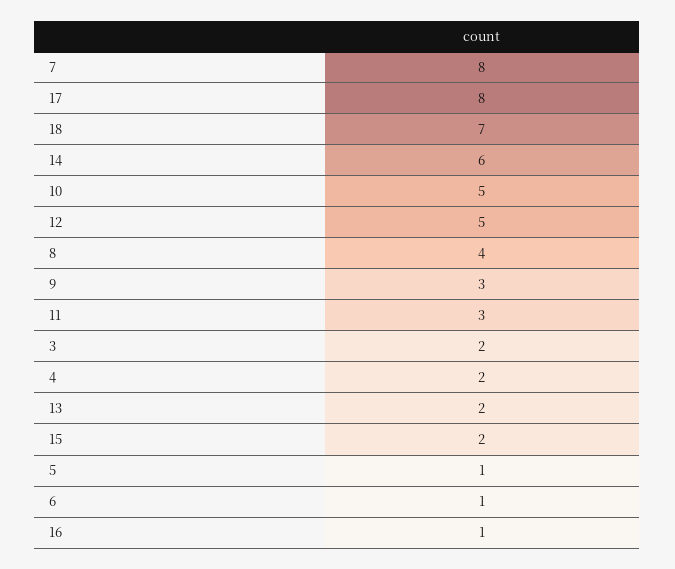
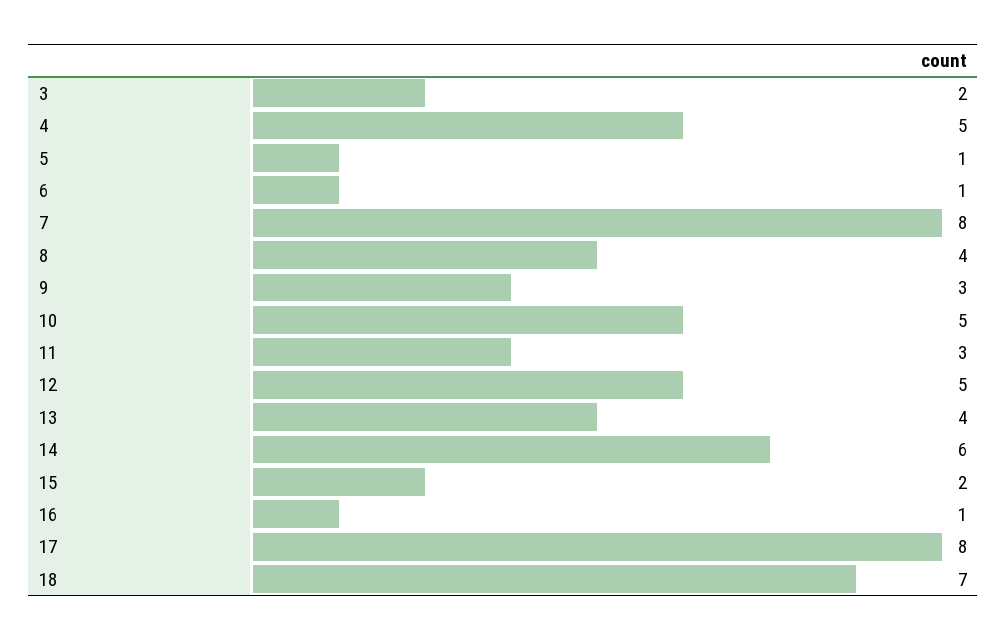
  {
    "7": 8,
    "17": 8,
    "18": 7,
    "14": 6,
    "10": 5,
    "12": 5,
    "8": 4,
    "9": 3,
    "11": 3,
    "3": 2,
-   "4": 2,
+   "4": 5,
-   "13": 2,
+   "13": 4,
    "15": 2,
    "5": 1,
    "6": 1,
    "16": 1
  }

